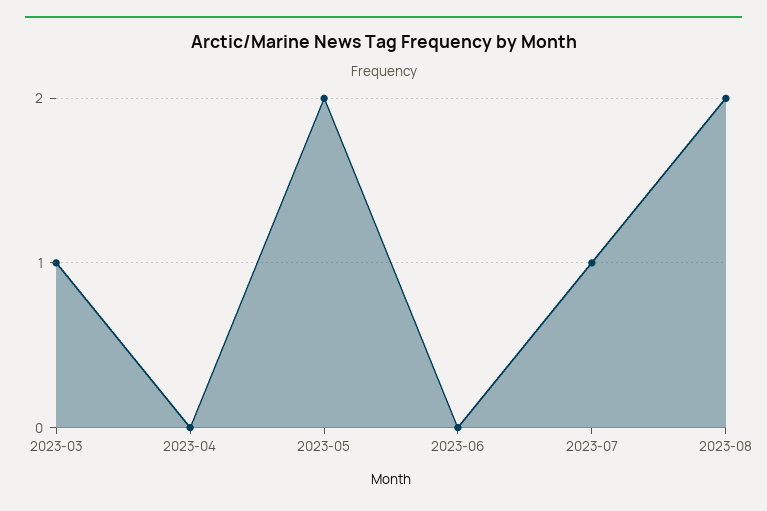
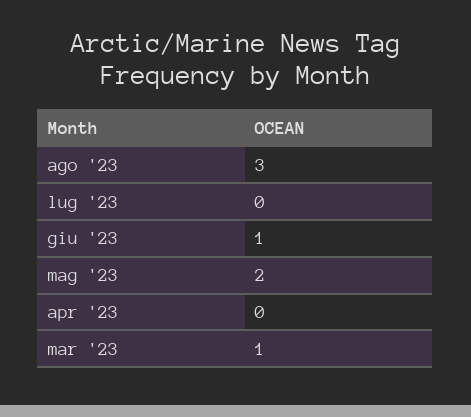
  {
    "2023-03": 1,
    "2023-04": 0,
    "2023-05": 2,
-   "2023-06": 0,
+   "2023-06": 1,
-   "2023-07": 1,
+   "2023-07": 0,
-   "2023-08": 2
+   "2023-08": 3
  }

